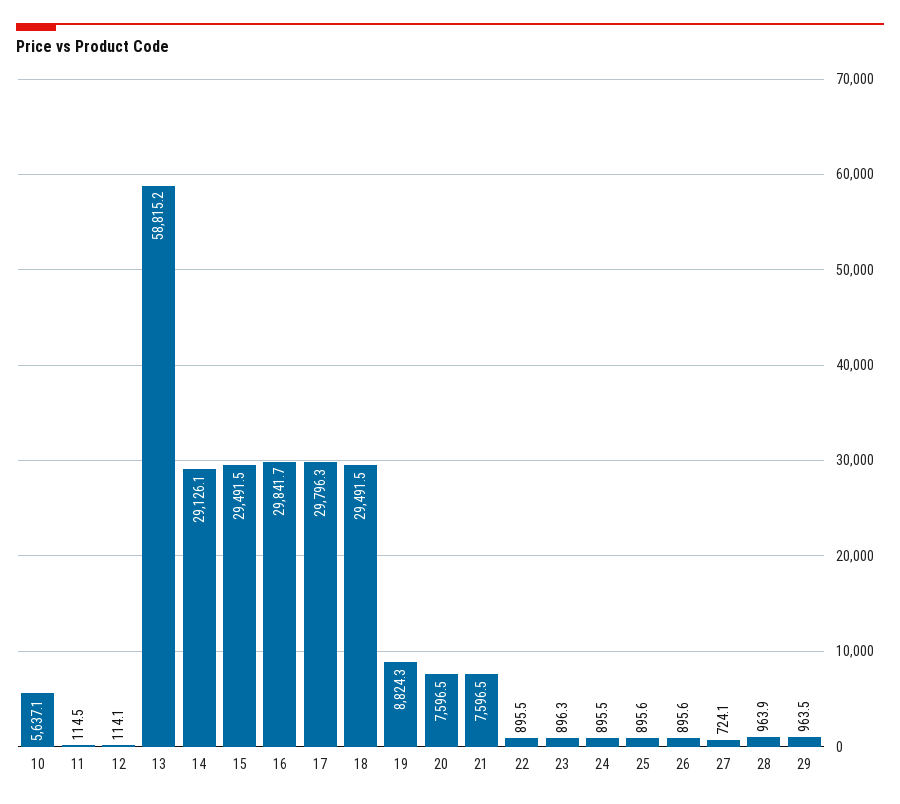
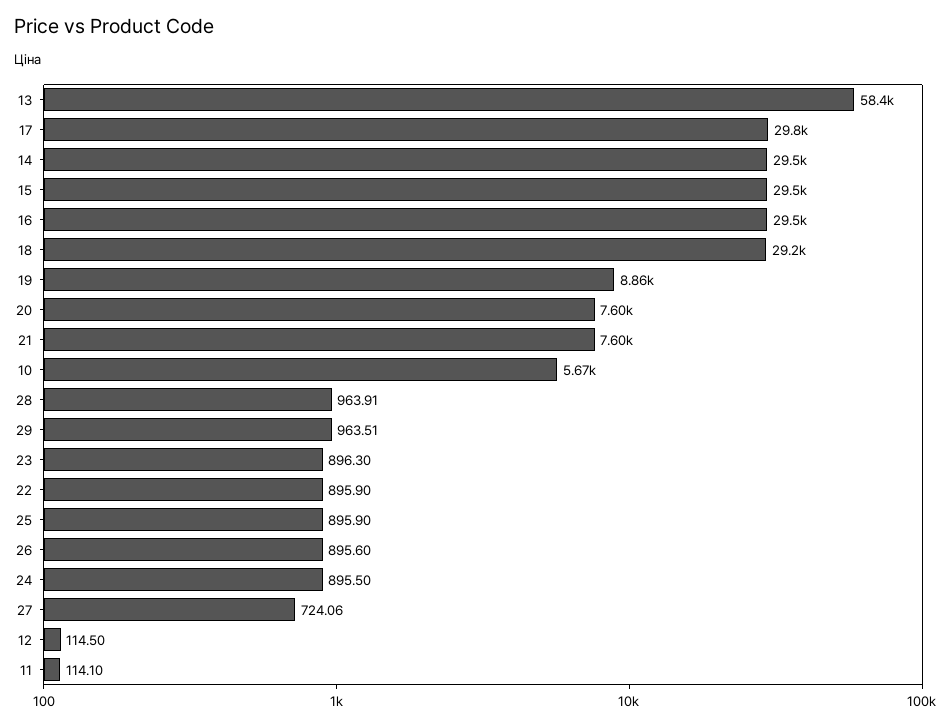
  {
-   "10": 5637.1,
+   "10": 5670,
-   "11": 114.5,
+   "11": 114.1,
-   "12": 114.1,
+   "12": 114.5,
-   "13": 58815.2,
+   "13": 58400,
-   "14": 29126.1,
+   "14": 29500,
    "15": 29491.5,
-   "16": 29841.7,
+   "16": 29500,
    "17": 29796.3,
-   "18": 29491.5,
+   "18": 29200,
-   "19": 8824.3,
+   "19": 8860,
    "20": 7596.5,
    "21": 7596.5,
-   "22": 895.5,
+   "22": 895.9,
    "23": 896.3,
    "24": 895.5,
-   "25": 895.6,
+   "25": 895.9,
    "26": 895.6,
    "27": 724.06,
    "28": 963.91,
    "29": 963.51
  }

